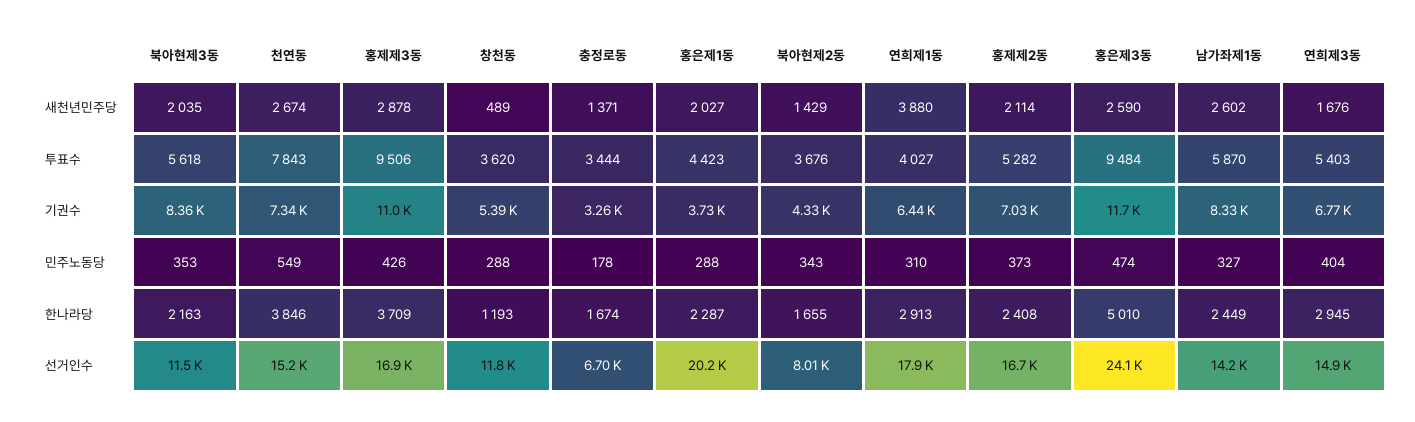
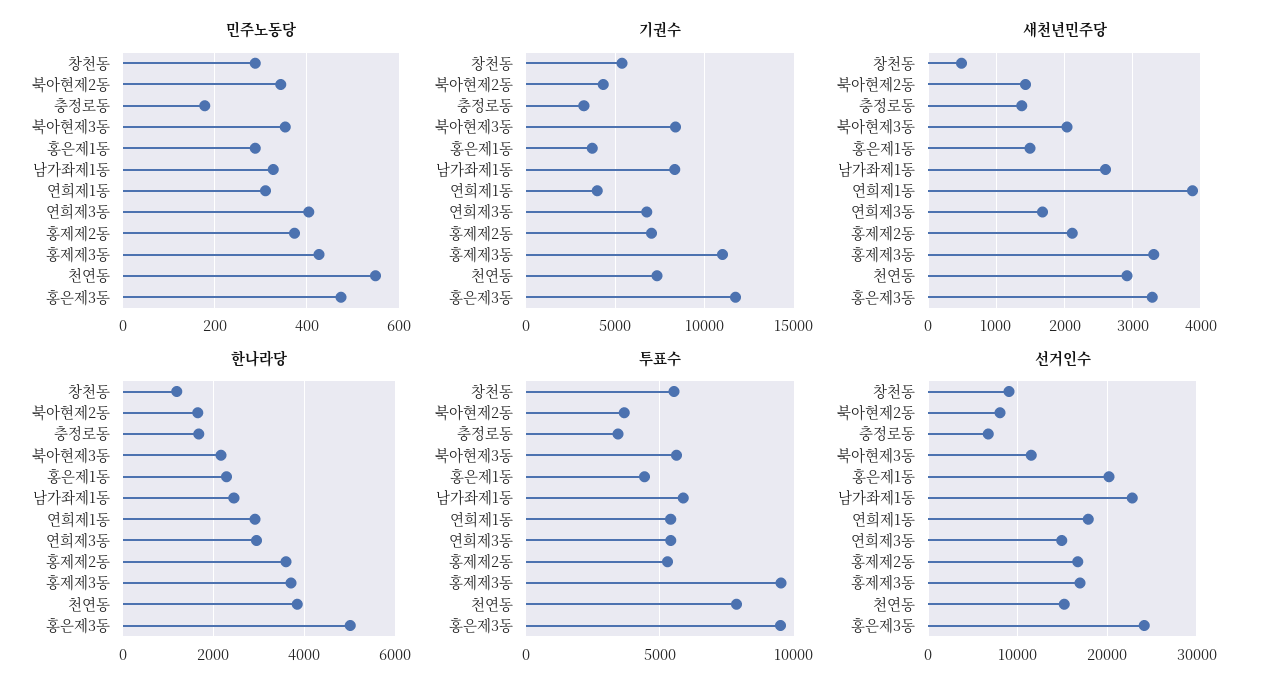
  {
    "새천년민주당": {
      "북아현제3동": 2035,
-     "천연동": 2674,
+     "천연동": 2900,
-     "홍제제3동": 2878,
+     "홍제제3동": 3300,
      "창천동": 489,
      "충정로동": 1371,
-     "홍은제1동": 2027,
+     "홍은제1동": 1500,
      "북아현제2동": 1429,
      "연희제1동": 3880,
      "홍제제2동": 2114,
-     "홍은제3동": 2590,
+     "홍은제3동": 3300,
      "남가좌제1동": 2602,
      "연희제3동": 1676
    },
    "투표수": {
      "북아현제3동": 5618,
      "천연동": 7843,
      "홍제제3동": 9506,
-     "창천동": 3620,
+     "창천동": 5500,
      "충정로동": 3444,
      "홍은제1동": 4423,
      "북아현제2동": 3676,
-     "연희제1동": 4027,
+     "연희제1동": 5500,
      "홍제제2동": 5282,
      "홍은제3동": 9484,
      "남가좌제1동": 5870,
      "연희제3동": 5403
    },
    "기권수": {
      "북아현제3동": 8360,
      "천연동": 7340,
      "홍제제3동": 11000,
      "창천동": 5390,
      "충정로동": 3260,
      "홍은제1동": 3730,
      "북아현제2동": 4330,
-     "연희제1동": 6440,
+     "연희제1동": 4000,
      "홍제제2동": 7030,
      "홍은제3동": 11700,
      "남가좌제1동": 8330,
      "연희제3동": 6770
    },
    "민주노동당": {
      "북아현제3동": 353,
      "천연동": 549,
      "홍제제3동": 426,
      "창천동": 288,
      "충정로동": 178,
      "홍은제1동": 288,
      "북아현제2동": 343,
      "연희제1동": 310,
      "홍제제2동": 373,
      "홍은제3동": 474,
      "남가좌제1동": 327,
      "연희제3동": 404
    },
    "한나라당": {
      "북아현제3동": 2163,
      "천연동": 3846,
      "홍제제3동": 3709,
      "창천동": 1193,
      "충정로동": 1674,
      "홍은제1동": 2287,
      "북아현제2동": 1655,
      "연희제1동": 2913,
-     "홍제제2동": 2408,
+     "홍제제2동": 3600,
      "홍은제3동": 5010,
      "남가좌제1동": 2449,
      "연희제3동": 2945
    },
    "선거인수": {
      "북아현제3동": 11500,
      "천연동": 15200,
      "홍제제3동": 16900,
-     "창천동": 11800,
+     "창천동": 9000,
      "충정로동": 6700,
      "홍은제1동": 20200,
      "북아현제2동": 8010,
      "연희제1동": 17900,
      "홍제제2동": 16700,
      "홍은제3동": 24100,
-     "남가좌제1동": 14200,
+     "남가좌제1동": 23000,
      "연희제3동": 14900
    }
  }

